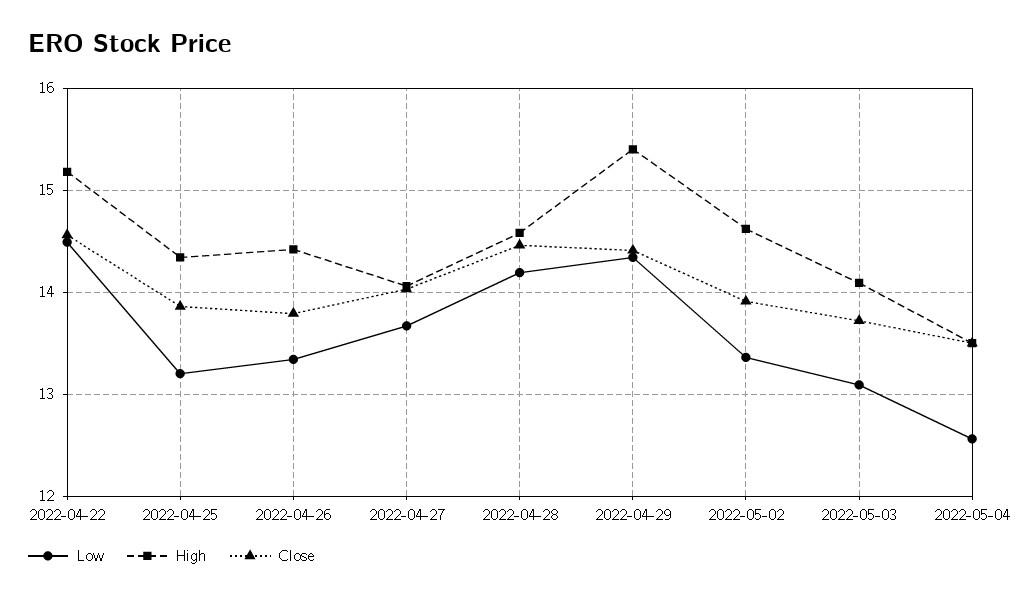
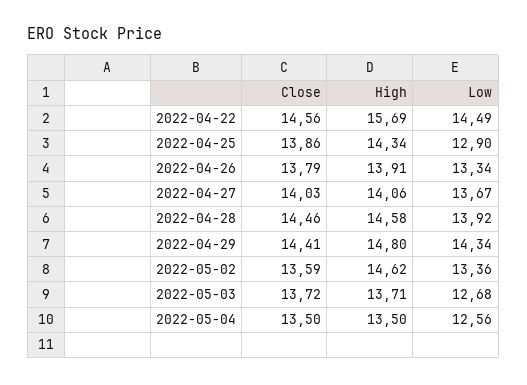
  {
    "Low": {
      "2022-04-22": 14.49,
-     "2022-04-25": 13.2,
+     "2022-04-25": 12.9,
      "2022-04-26": 13.34,
      "2022-04-27": 13.67,
-     "2022-04-28": 14.2,
+     "2022-04-28": 13.92,
      "2022-04-29": 14.34,
      "2022-05-02": 13.36,
-     "2022-05-03": 13.1,
+     "2022-05-03": 12.68,
      "2022-05-04": 12.56
    },
    "High": {
-     "2022-04-22": 15.2,
+     "2022-04-22": 15.69,
      "2022-04-25": 14.34,
-     "2022-04-26": 14.4,
+     "2022-04-26": 13.91,
      "2022-04-27": 14.06,
      "2022-04-28": 14.58,
-     "2022-04-29": 15.4,
+     "2022-04-29": 14.8,
      "2022-05-02": 14.62,
-     "2022-05-03": 14.1,
+     "2022-05-03": 13.71,
      "2022-05-04": 13.5
    },
    "Close": {
      "2022-04-22": 14.56,
      "2022-04-25": 13.86,
      "2022-04-26": 13.79,
      "2022-04-27": 14.03,
      "2022-04-28": 14.46,
      "2022-04-29": 14.41,
-     "2022-05-02": 13.9,
+     "2022-05-02": 13.59,
      "2022-05-03": 13.72,
      "2022-05-04": 13.5
    }
  }

